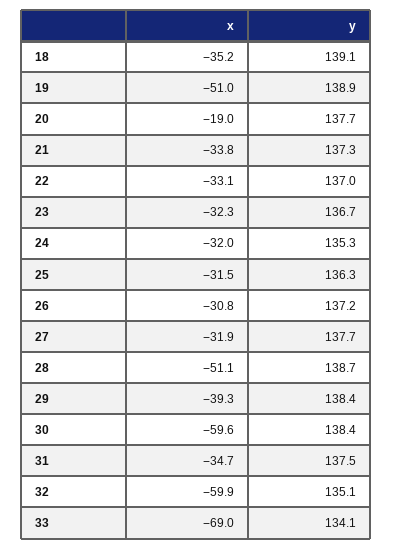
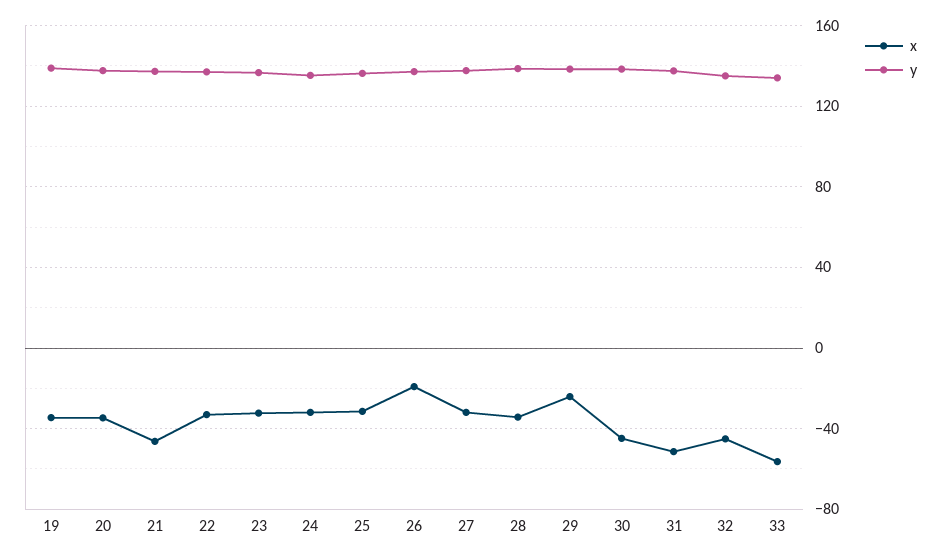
  {
    "x": {
-     "18": -35.2,
-     "19": -51,
+     "19": -35,
-     "20": -19,
+     "20": -35,
-     "21": -33.8,
+     "21": -45,
      "22": -33.1,
      "23": -32.3,
      "24": -32,
      "25": -31.5,
-     "26": -30.8,
+     "26": -20,
      "27": -31.9,
-     "28": -51.1,
+     "28": -35,
-     "29": -39.3,
+     "29": -25,
-     "30": -59.6,
+     "30": -45,
-     "31": -34.7,
+     "31": -50,
-     "32": -59.9,
+     "32": -45,
-     "33": -69
+     "33": -55
    },
    "y": {
-     "18": 139.1,
      "19": 138.9,
      "20": 137.7,
      "21": 137.3,
      "22": 137,
      "23": 136.7,
      "24": 135.3,
      "25": 136.3,
      "26": 137.2,
      "27": 137.7,
      "28": 138.7,
      "29": 138.4,
      "30": 138.4,
      "31": 137.5,
      "32": 135.1,
      "33": 134.1
    }
  }

